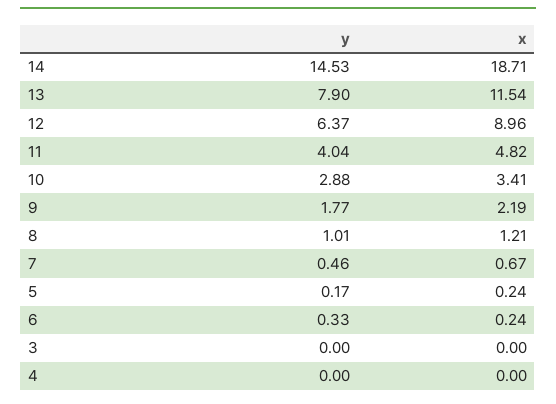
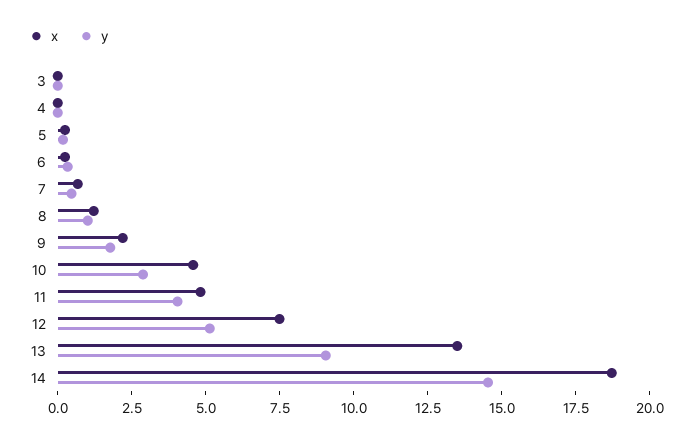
  {
    "y": {
      "14": 14.53,
-     "13": 7.9,
+     "13": 9,
-     "12": 6.37,
+     "12": 5,
      "11": 4.04,
      "10": 2.88,
      "9": 1.77,
      "8": 1.01,
      "7": 0.46,
      "5": 0.17,
      "6": 0.33,
      "3": 0,
      "4": 0
    },
    "x": {
      "14": 18.71,
-     "13": 11.54,
+     "13": 13.5,
-     "12": 8.96,
+     "12": 7.5,
      "11": 4.82,
-     "10": 3.41,
+     "10": 4.5,
      "9": 2.19,
      "8": 1.21,
      "7": 0.67,
      "5": 0.24,
      "6": 0.24,
      "3": 0,
      "4": 0
    }
  }

